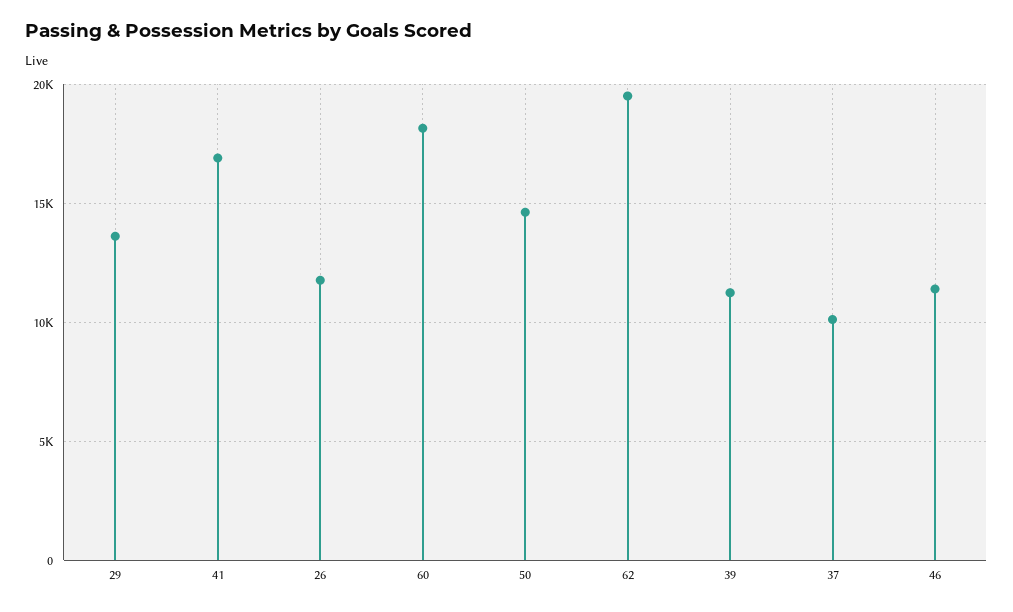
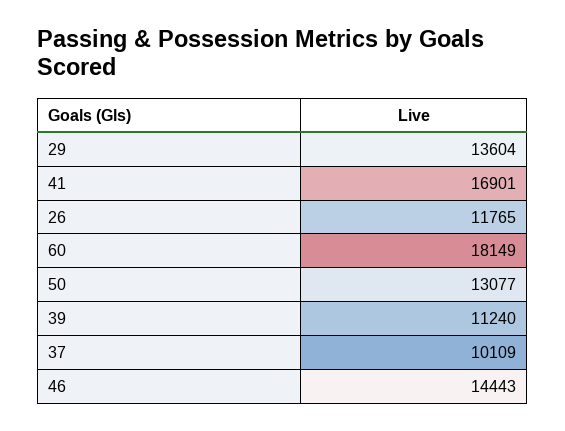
  {
    "29": 13604,
    "41": 16901,
    "26": 11765,
    "60": 18149,
-   "50": 14500,
+   "50": 13077,
-   "62": 19500,
    "39": 11240,
    "37": 10109,
-   "46": 11500
+   "46": 14443
  }

